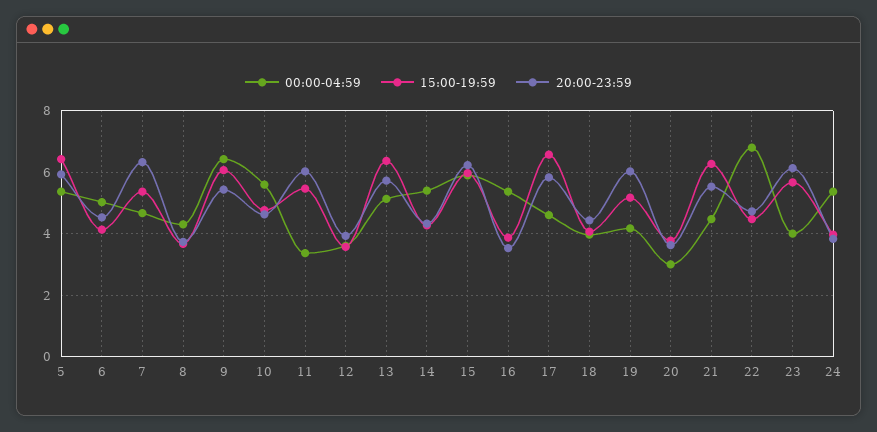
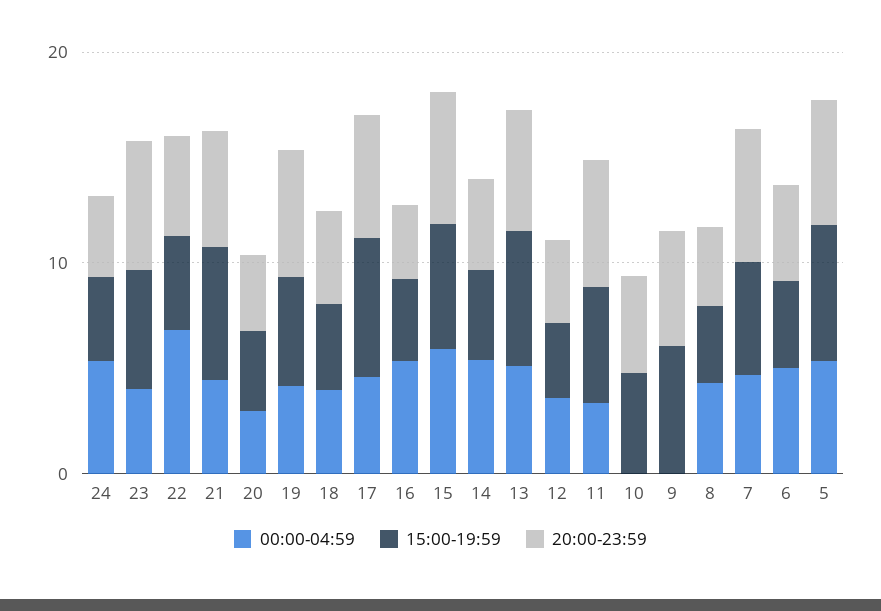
  {
    "00:00-04:59": {
      "5": 5.4,
      "6": 5,
      "7": 4.6,
      "8": 4.4,
-     "9": 6.4,
+     "9": 0,
-     "10": 5.6,
+     "10": 0,
      "11": 3.4,
      "12": 3.6,
      "13": 5.2,
      "14": 5.4,
      "15": 6,
      "16": 5.4,
      "17": 4.6,
      "18": 4,
      "19": 4.2,
      "20": 3,
      "21": 4.4,
      "22": 6.8,
      "23": 4,
      "24": 5.4
    },
    "15:00-19:59": {
      "5": 6.4,
      "6": 4.2,
      "7": 5.4,
      "8": 3.6,
      "9": 6,
      "10": 4.8,
      "11": 5.4,
      "12": 3.6,
      "13": 6.4,
      "14": 4.2,
      "15": 6,
      "16": 3.8,
      "17": 6.6,
      "18": 4,
      "19": 5.2,
      "20": 3.8,
      "21": 6.2,
      "22": 4.4,
      "23": 5.6,
      "24": 4
    },
    "20:00-23:59": {
      "5": 6,
      "6": 4.6,
      "7": 6.4,
      "8": 3.8,
      "9": 5.4,
      "10": 4.6,
      "11": 6,
      "12": 4,
      "13": 5.8,
      "14": 4.4,
      "15": 6.2,
      "16": 3.6,
      "17": 5.8,
      "18": 4.4,
      "19": 6,
      "20": 3.6,
      "21": 5.6,
      "22": 4.8,
      "23": 6.2,
      "24": 3.8
    }
  }

